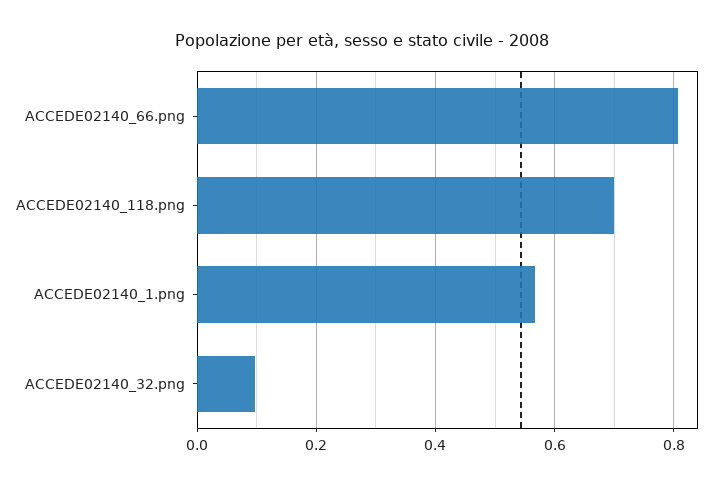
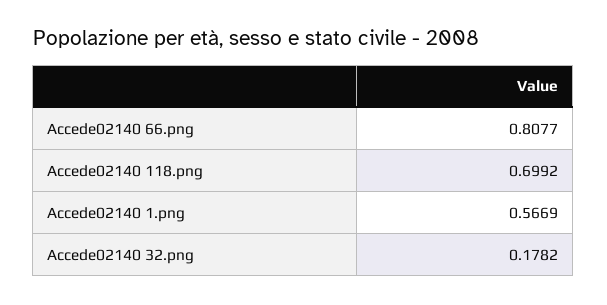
  {
    "ACCEDE02140_66.png": 0.8077,
    "ACCEDE02140_118.png": 0.6992,
    "ACCEDE02140_1.png": 0.5669,
-   "ACCEDE02140_32.png": 0.1
+   "ACCEDE02140_32.png": 0.1782
  }

